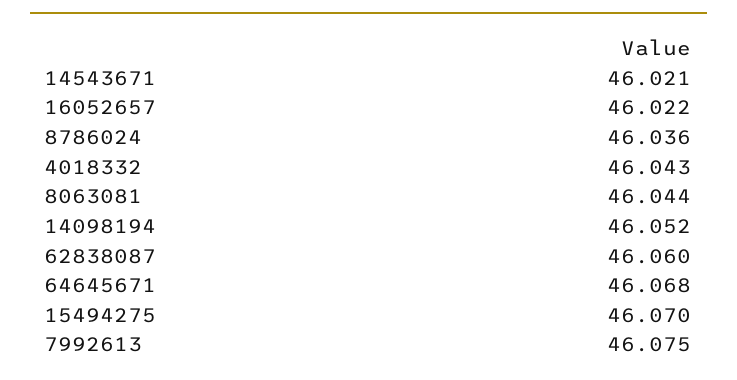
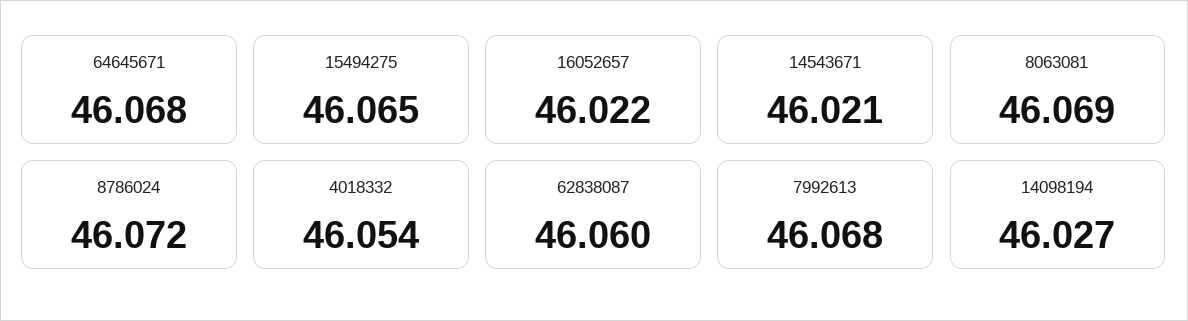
  {
    "14543671": 46.021,
    "16052657": 46.022,
-   "8786024": 46.036,
+   "8786024": 46.072,
-   "4018332": 46.043,
+   "4018332": 46.054,
-   "8063081": 46.044,
+   "8063081": 46.069,
-   "14098194": 46.052,
+   "14098194": 46.027,
    "62838087": 46.06,
    "64645671": 46.068,
-   "15494275": 46.07,
+   "15494275": 46.065,
-   "7992613": 46.075
+   "7992613": 46.068
  }

